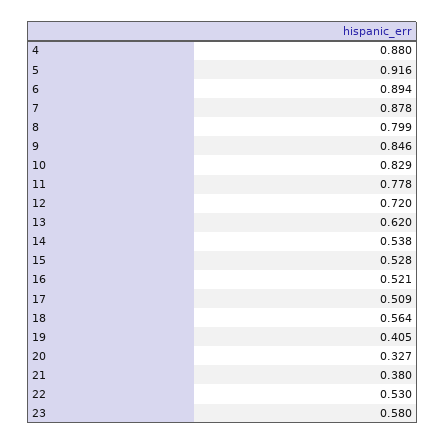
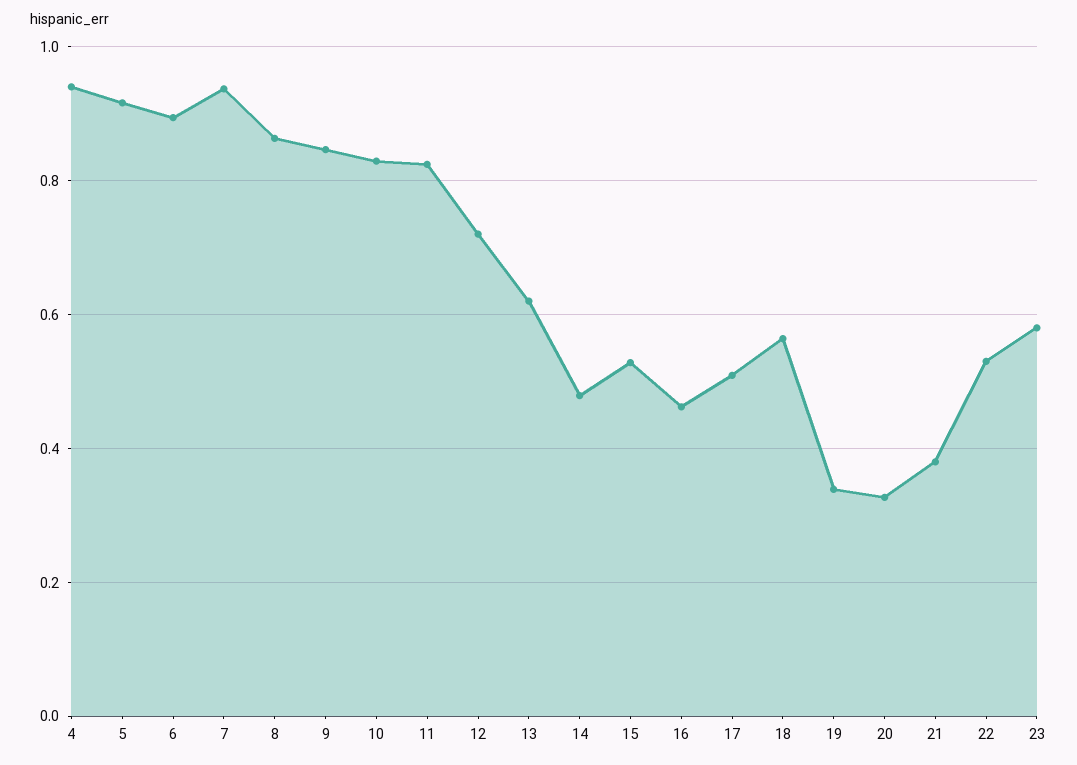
  {
-   "4": 0.88,
+   "4": 0.94,
    "5": 0.916,
    "6": 0.894,
-   "7": 0.878,
+   "7": 0.94,
-   "8": 0.799,
+   "8": 0.86,
    "9": 0.846,
    "10": 0.829,
-   "11": 0.778,
+   "11": 0.82,
    "12": 0.72,
    "13": 0.62,
-   "14": 0.538,
+   "14": 0.48,
    "15": 0.528,
-   "16": 0.521,
+   "16": 0.46,
    "17": 0.509,
    "18": 0.564,
-   "19": 0.405,
+   "19": 0.34,
    "20": 0.327,
    "21": 0.38,
    "22": 0.53,
    "23": 0.58
  }

